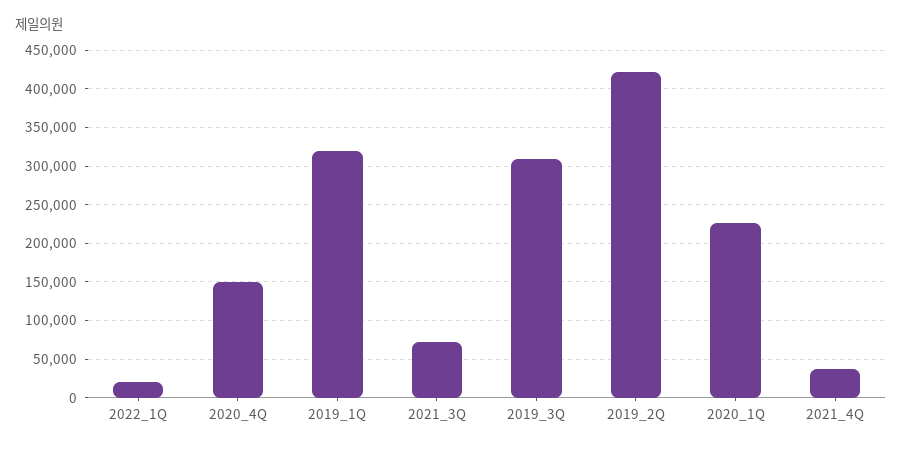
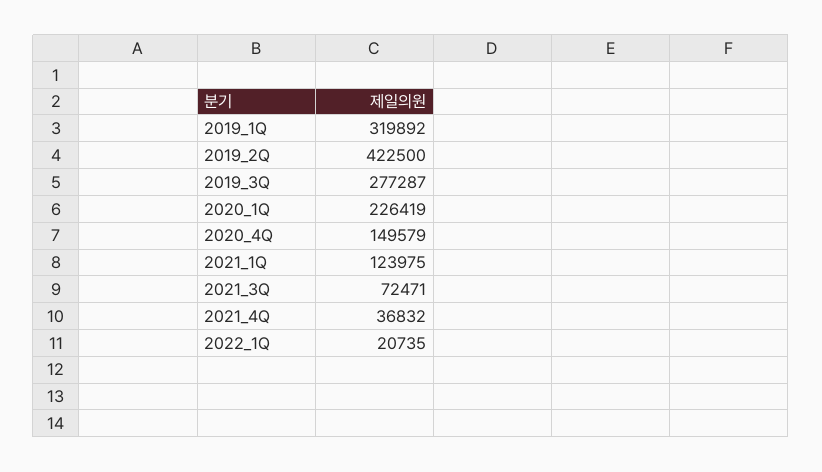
  {
    "2022_1Q": 20735,
    "2020_4Q": 149579,
    "2019_1Q": 319892,
    "2021_3Q": 72471,
-   "2019_3Q": 310000,
+   "2019_3Q": 277287,
    "2019_2Q": 422500,
    "2020_1Q": 226419,
-   "2021_4Q": 36832
+   "2021_4Q": 36832,
+   "2021_1Q": 123975
  }

